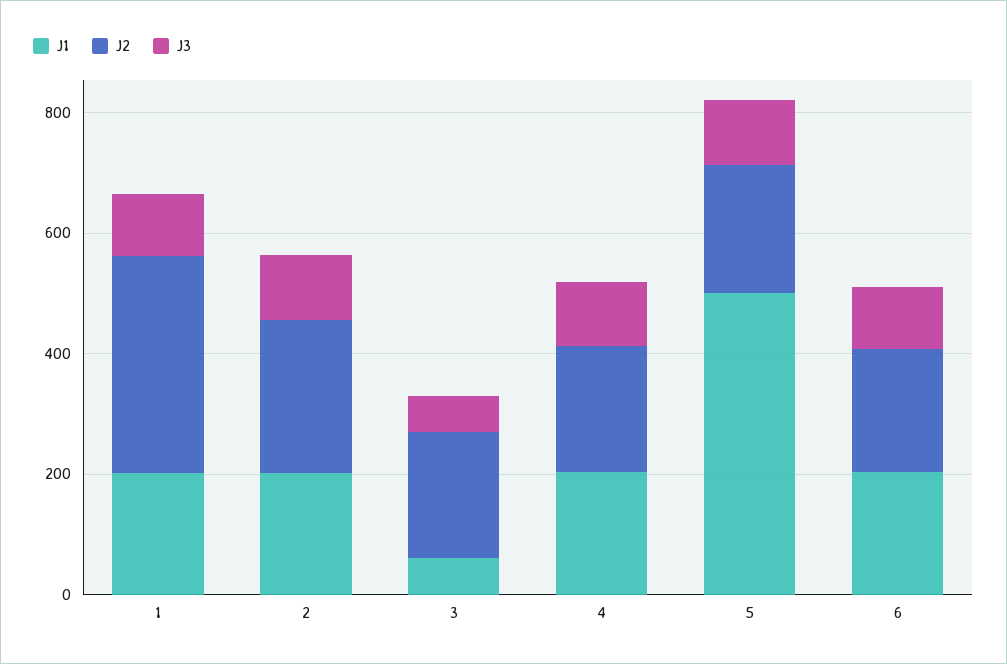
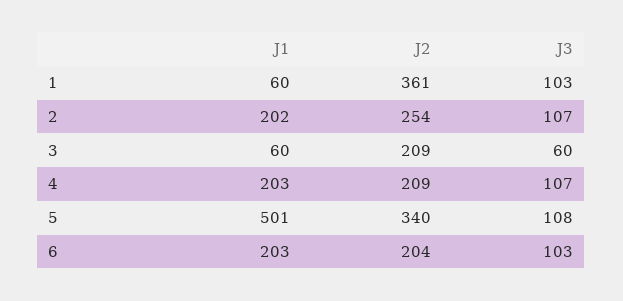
  {
    "J1": {
-     "1": 200,
+     "1": 60,
      "2": 202,
      "3": 60,
      "4": 203,
      "5": 501,
      "6": 203
    },
    "J2": {
      "1": 361,
      "2": 254,
      "3": 209,
      "4": 209,
-     "5": 200,
+     "5": 340,
      "6": 204
    },
    "J3": {
      "1": 103,
      "2": 107,
      "3": 60,
      "4": 107,
      "5": 108,
      "6": 103
    }
  }

